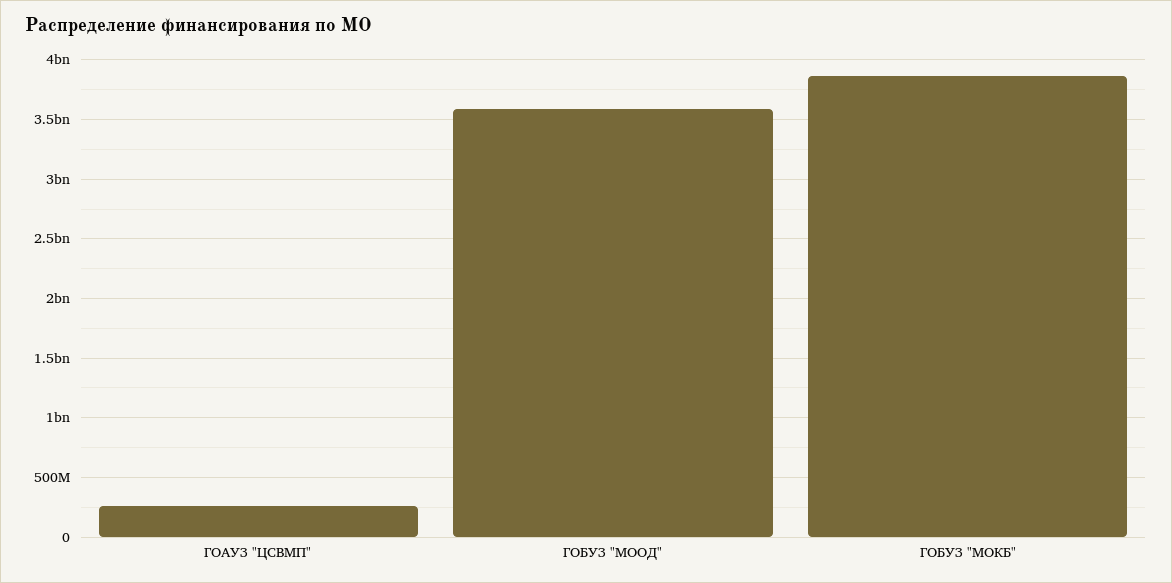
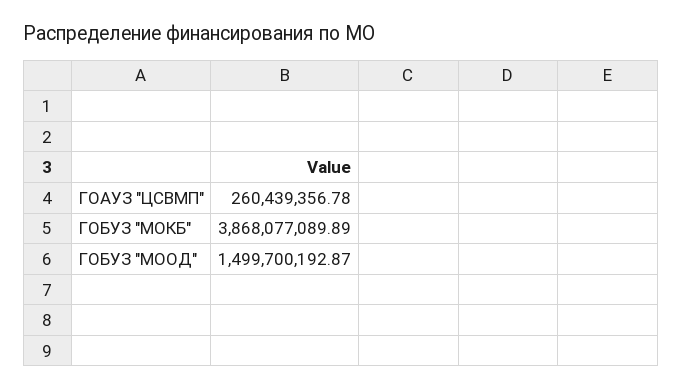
  {
    "ГОАУЗ \"ЦСВМП\"": 260439356.78,
-   "ГОБУЗ \"МООД\"": 3600000000,
+   "ГОБУЗ \"МООД\"": 1499700192.87,
    "ГОБУЗ \"МОКБ\"": 3868077089.89
  }

